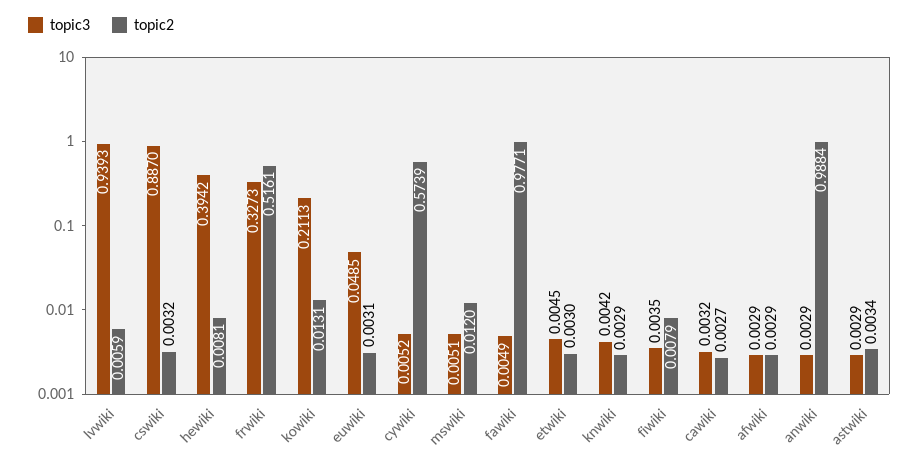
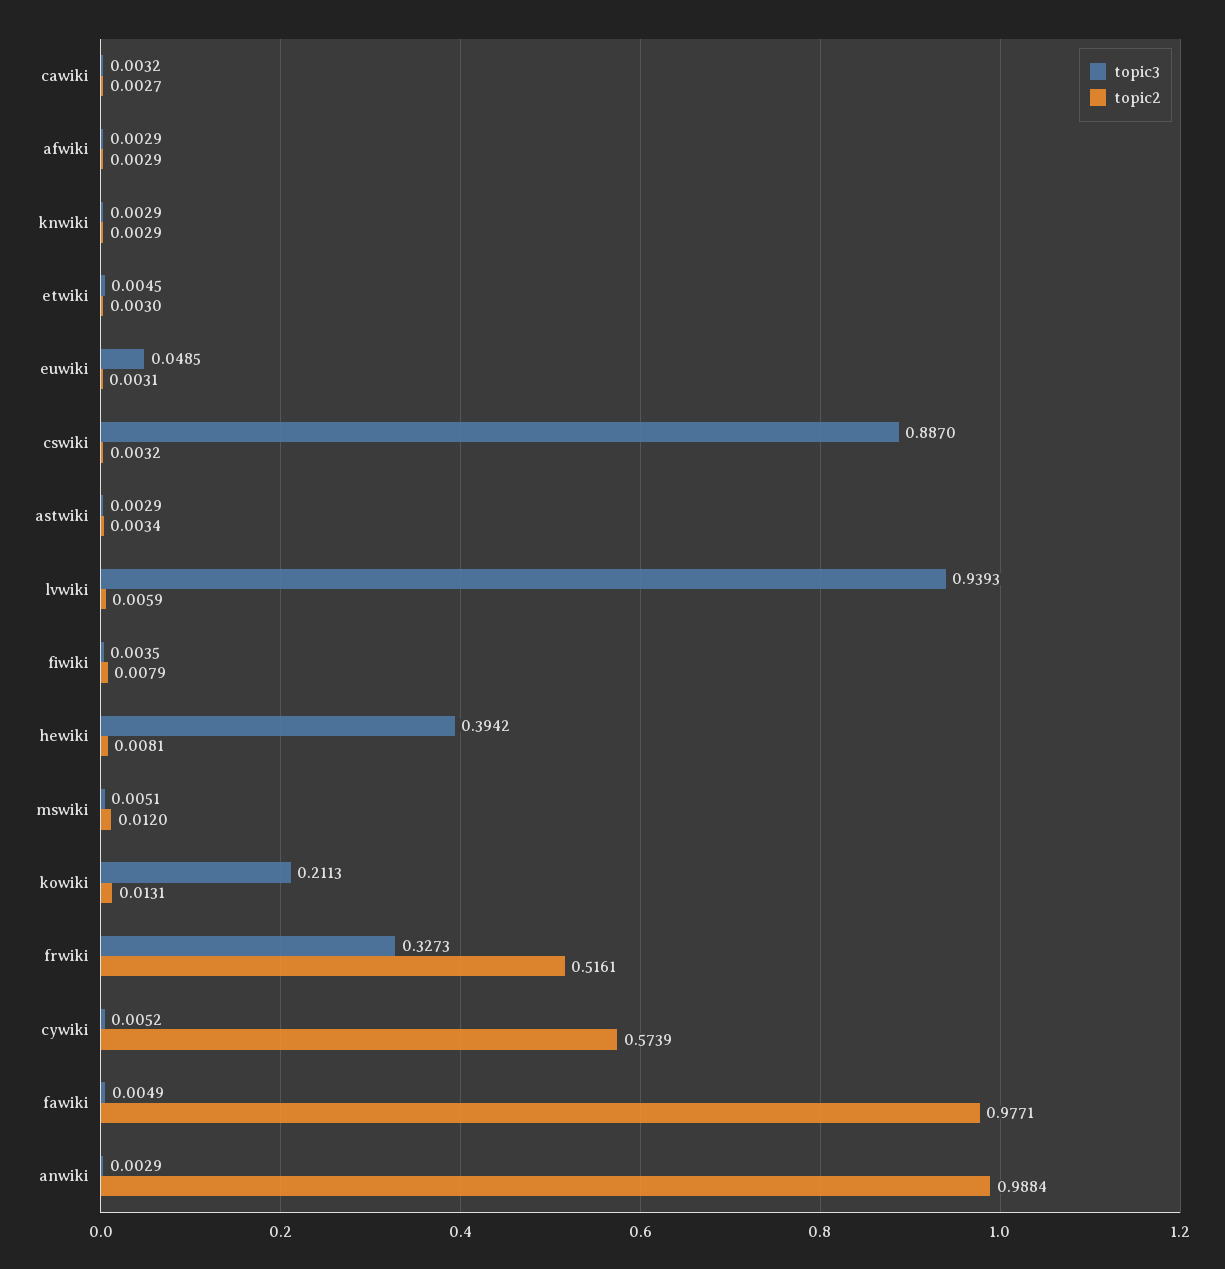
  {
    "topic3": {
      "lvwiki": 0.9393,
      "cswiki": 0.887,
      "hewiki": 0.3942,
      "frwiki": 0.3273,
      "kowiki": 0.2113,
      "euwiki": 0.0485,
      "cywiki": 0.0052,
      "mswiki": 0.0051,
      "fawiki": 0.0049,
      "etwiki": 0.0045,
-     "knwiki": 0.0042,
+     "knwiki": 0.0029,
      "fiwiki": 0.0035,
      "cawiki": 0.0032,
      "afwiki": 0.0029,
      "anwiki": 0.0029,
      "astwiki": 0.0029
    },
    "topic2": {
      "lvwiki": 0.0059,
      "cswiki": 0.0032,
      "hewiki": 0.0081,
      "frwiki": 0.5161,
      "kowiki": 0.0131,
      "euwiki": 0.0031,
      "cywiki": 0.5739,
      "mswiki": 0.012,
      "fawiki": 0.9771,
      "etwiki": 0.003,
      "knwiki": 0.0029,
      "fiwiki": 0.0079,
      "cawiki": 0.0027,
      "afwiki": 0.0029,
      "anwiki": 0.9884,
      "astwiki": 0.0034
    }
  }

